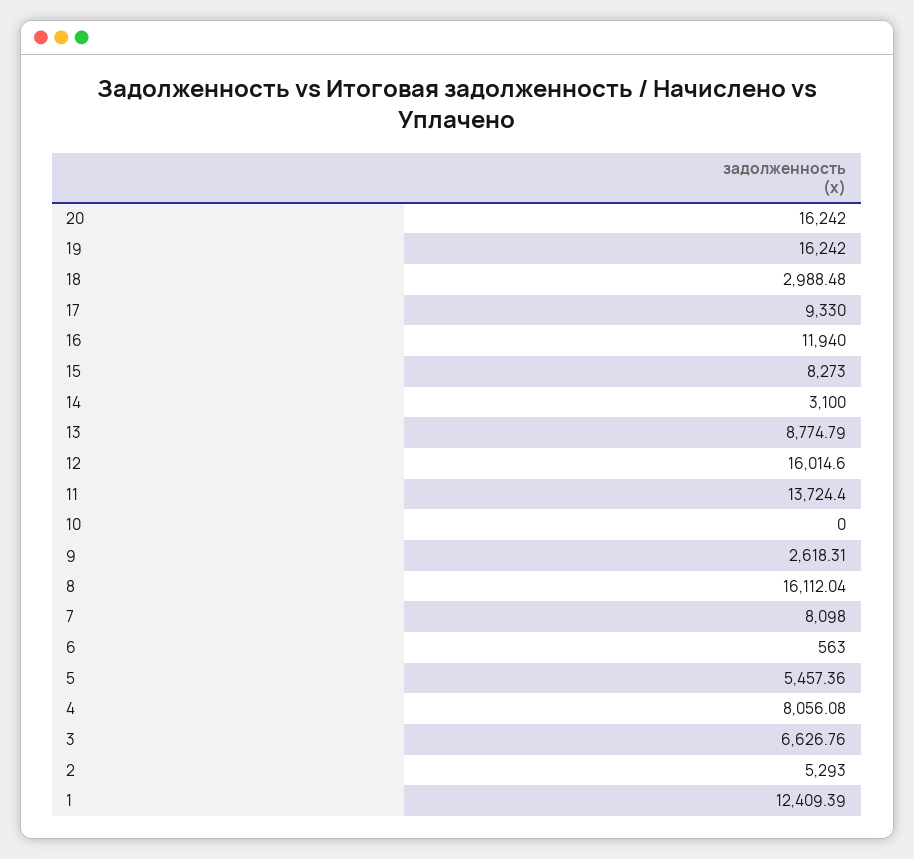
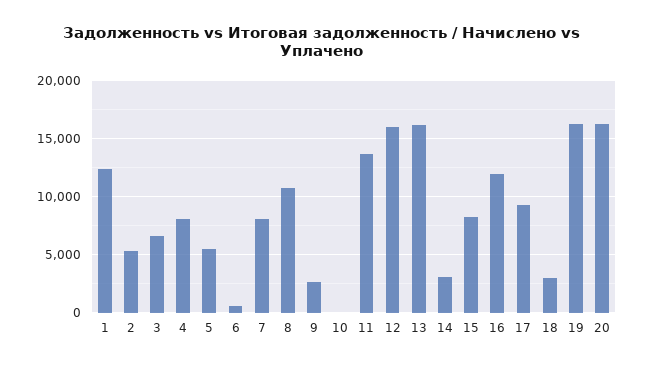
  {
    "20": 16242,
    "19": 16242,
    "18": 2988.48,
    "17": 9330,
    "16": 11940,
    "15": 8273,
    "14": 3100,
-   "13": 8774.79,
+   "13": 16000,
    "12": 16014.6,
    "11": 13724.4,
    "10": 0,
    "9": 2618.31,
-   "8": 16112.04,
+   "8": 11000,
    "7": 8098,
    "6": 563,
    "5": 5457.36,
    "4": 8056.08,
    "3": 6626.76,
    "2": 5293,
    "1": 12409.39
  }

